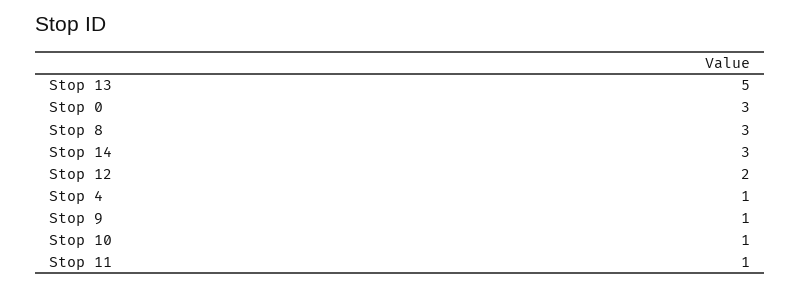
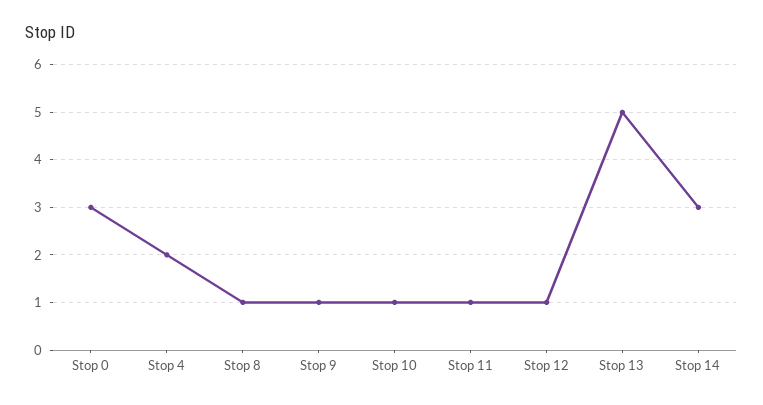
  {
    "Stop 13": 5,
    "Stop 0": 3,
-   "Stop 8": 3,
+   "Stop 8": 1,
    "Stop 14": 3,
-   "Stop 12": 2,
+   "Stop 12": 1,
-   "Stop 4": 1,
+   "Stop 4": 2,
    "Stop 9": 1,
    "Stop 10": 1,
    "Stop 11": 1
  }

